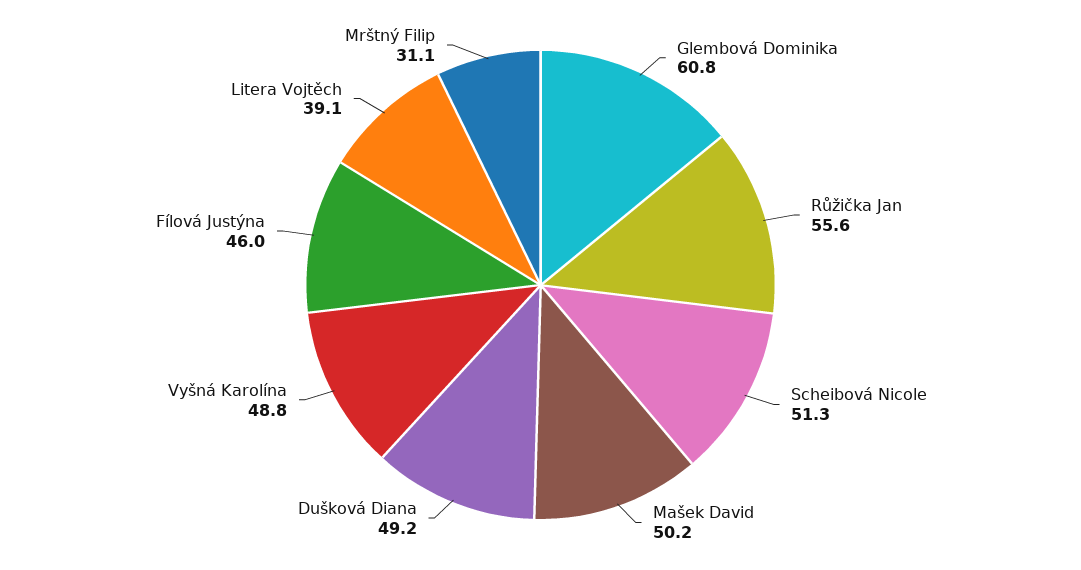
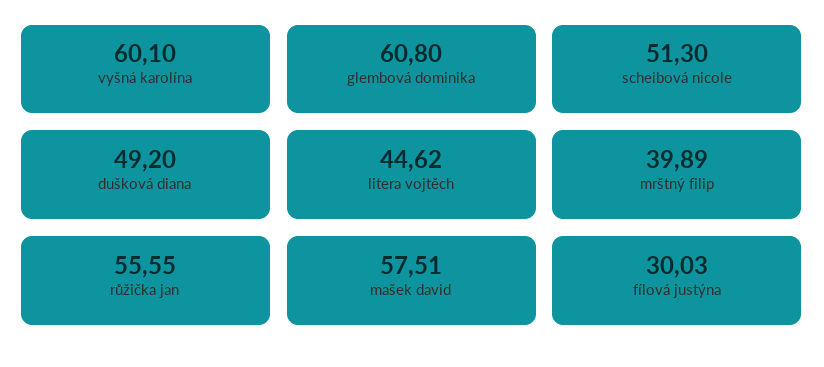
  {
    "Glembová Dominika": 60.8,
    "Růžička Jan": 55.55,
    "Scheibová Nicole": 51.3,
-   "Mašek David": 50.2,
+   "Mašek David": 57.51,
    "Dušková Diana": 49.2,
-   "Vyšná Karolína": 48.8,
+   "Vyšná Karolína": 60.1,
-   "Fílová Justýna": 46,
+   "Fílová Justýna": 30.03,
-   "Litera Vojtěch": 39.1,
+   "Litera Vojtěch": 44.62,
-   "Mrštný Filip": 31.1
+   "Mrštný Filip": 39.89
  }

